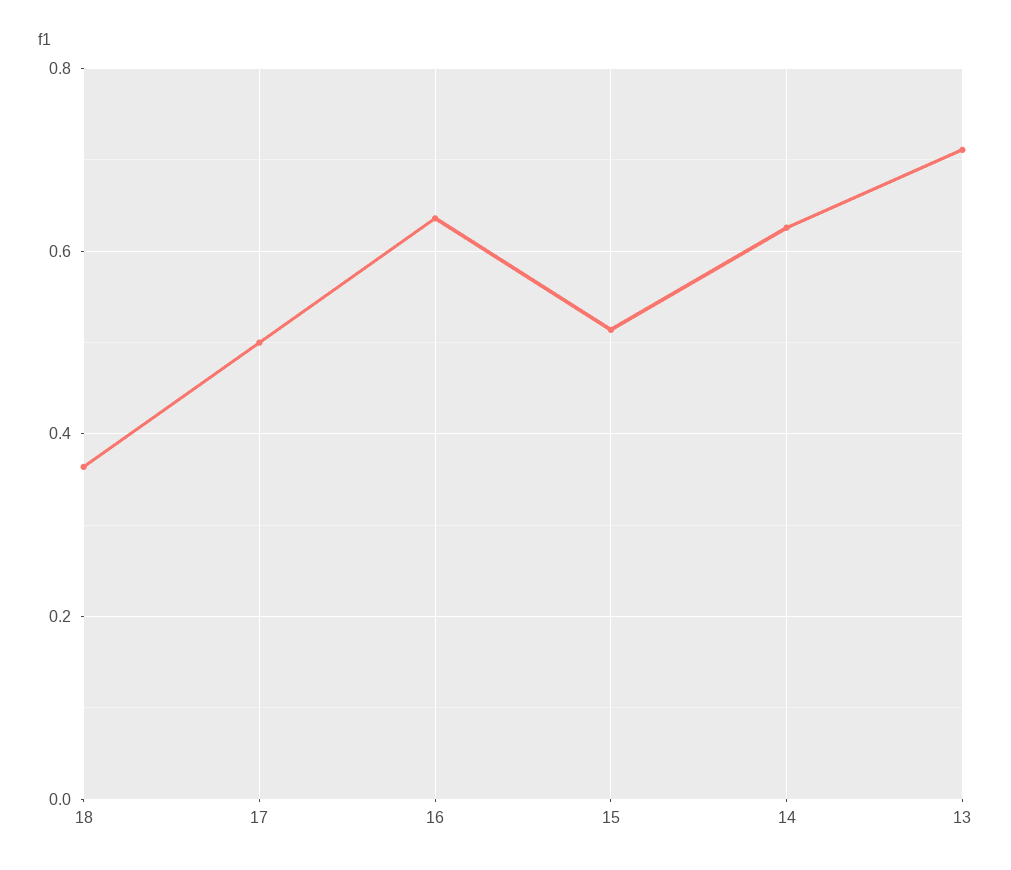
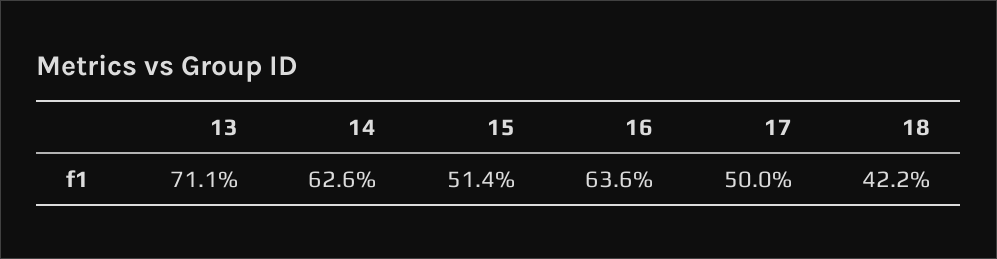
  {
-   "18": 0.36,
+   "18": 0.422,
    "17": 0.5,
    "16": 0.636,
    "15": 0.514,
    "14": 0.626,
    "13": 0.711
  }

